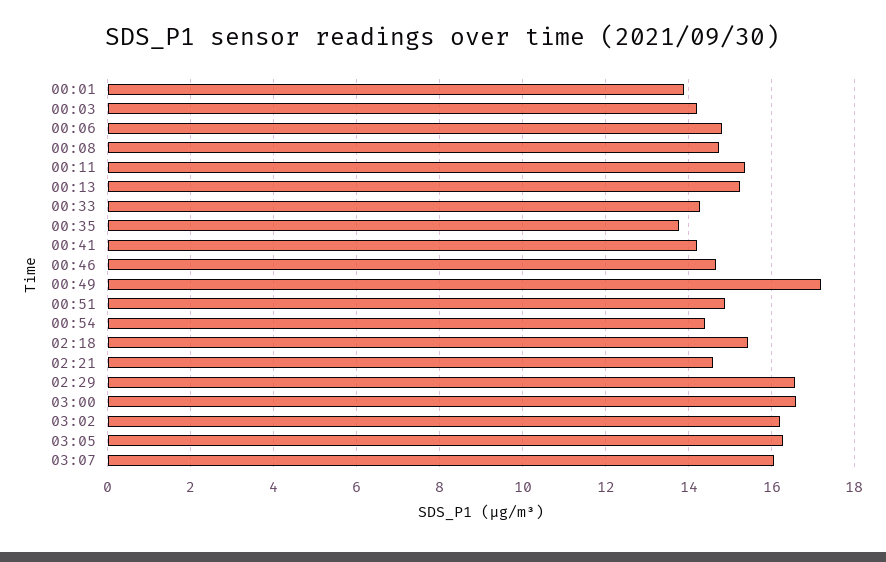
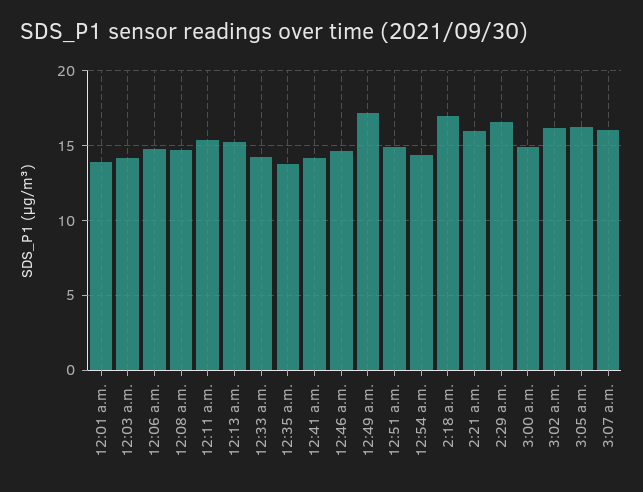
  {
    "00:01": 14,
    "00:03": 14.2,
    "00:06": 14.8,
    "00:08": 14.8,
    "00:11": 15.4,
    "00:13": 15.2,
    "00:33": 14.2,
    "00:35": 13.8,
    "00:41": 14.2,
    "00:46": 14.6,
    "00:49": 17.2,
    "00:51": 14.8,
    "00:54": 14.4,
-   "02:18": 15.4,
+   "02:18": 17,
-   "02:21": 14.6,
+   "02:21": 16,
    "02:29": 16.6,
-   "03:00": 16.6,
+   "03:00": 15,
    "03:02": 16.2,
    "03:05": 16.2,
    "03:07": 16
  }

